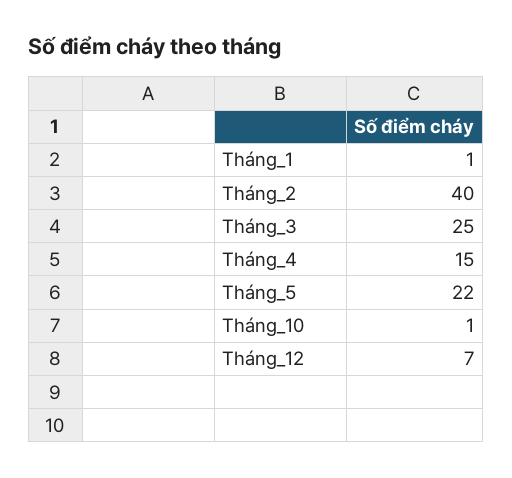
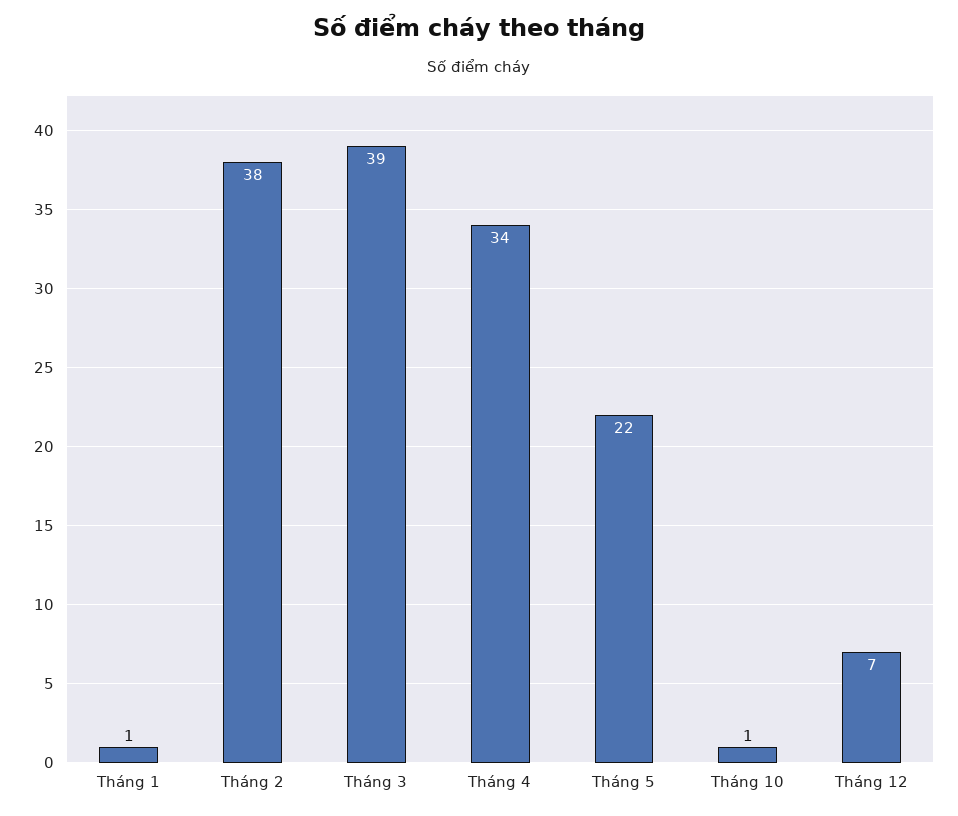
  {
    "Tháng_1": 1,
-   "Tháng_2": 40,
+   "Tháng_2": 38,
-   "Tháng_3": 25,
+   "Tháng_3": 39,
-   "Tháng_4": 15,
+   "Tháng_4": 34,
    "Tháng_5": 22,
    "Tháng_10": 1,
    "Tháng_12": 7
  }

